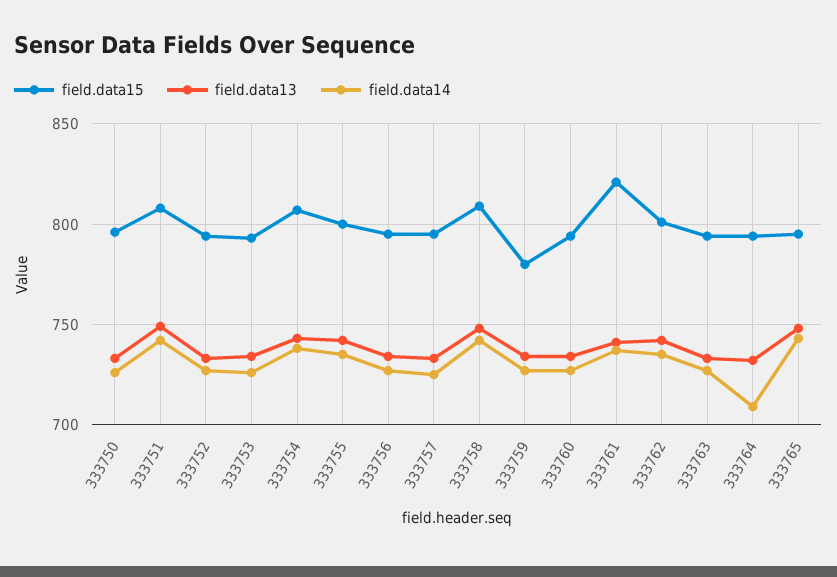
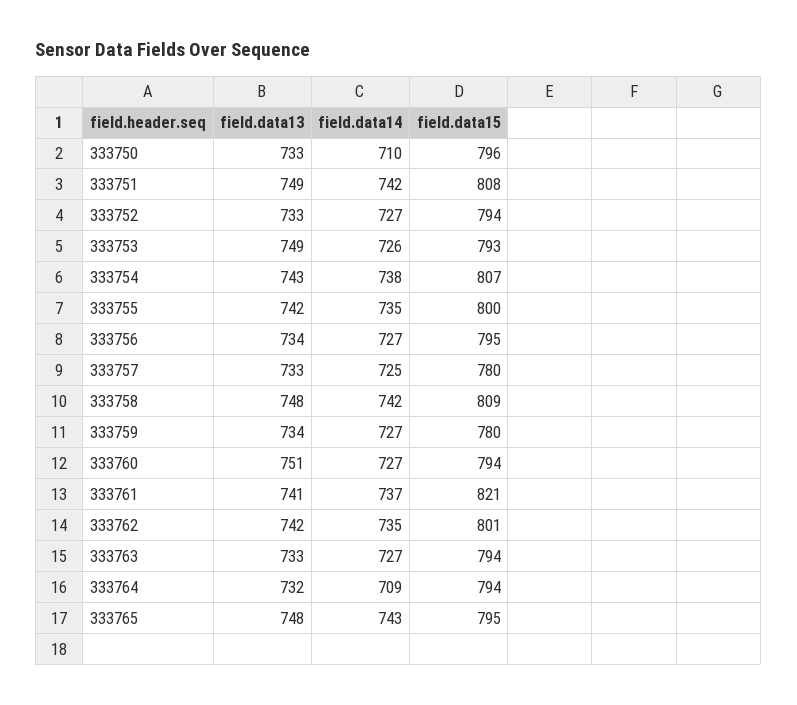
  {
    "field.data15": {
      "333750": 796,
      "333751": 808,
      "333752": 794,
      "333753": 793,
      "333754": 807,
      "333755": 800,
      "333756": 795,
-     "333757": 795,
+     "333757": 780,
      "333758": 809,
      "333759": 780,
      "333760": 794,
      "333761": 821,
      "333762": 801,
      "333763": 794,
      "333764": 794,
      "333765": 795
    },
    "field.data13": {
      "333750": 733,
      "333751": 749,
      "333752": 733,
-     "333753": 735,
+     "333753": 749,
      "333754": 743,
      "333755": 742,
      "333756": 734,
      "333757": 733,
      "333758": 748,
      "333759": 734,
-     "333760": 735,
+     "333760": 751,
      "333761": 741,
      "333762": 742,
      "333763": 733,
      "333764": 732,
      "333765": 748
    },
    "field.data14": {
-     "333750": 725,
+     "333750": 710,
      "333751": 742,
      "333752": 727,
      "333753": 726,
      "333754": 738,
      "333755": 735,
      "333756": 727,
      "333757": 725,
      "333758": 742,
      "333759": 727,
      "333760": 727,
      "333761": 737,
      "333762": 735,
      "333763": 727,
      "333764": 709,
      "333765": 743
    }
  }

